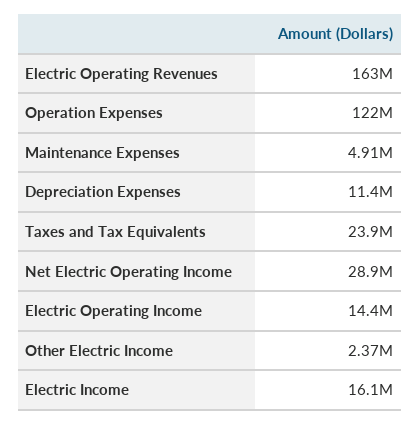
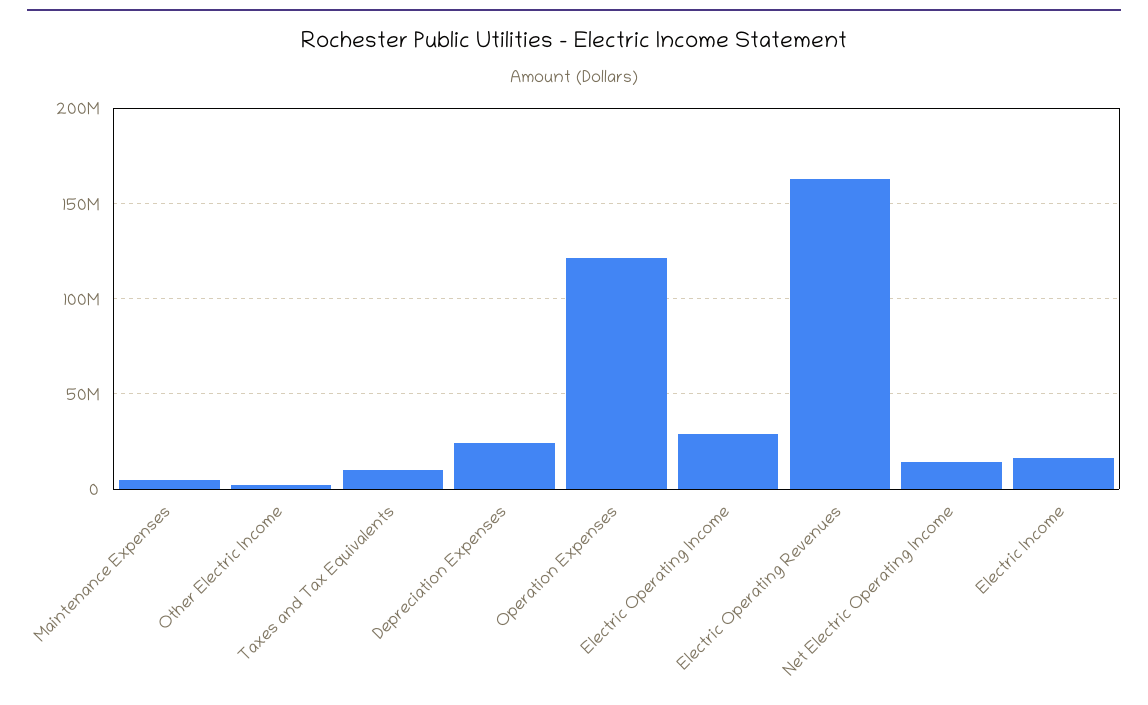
  {
    "Electric Operating Revenues": 163000000,
    "Operation Expenses": 122000000,
    "Maintenance Expenses": 4910000,
-   "Depreciation Expenses": 11400000,
+   "Depreciation Expenses": 25000000,
-   "Taxes and Tax Equivalents": 23900000,
+   "Taxes and Tax Equivalents": 10000000,
-   "Net Electric Operating Income": 28900000,
+   "Net Electric Operating Income": 15000000,
-   "Electric Operating Income": 14400000,
+   "Electric Operating Income": 30000000,
    "Other Electric Income": 2370000,
    "Electric Income": 16100000
  }

